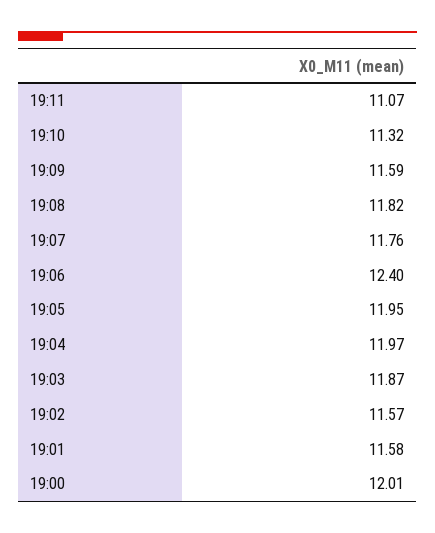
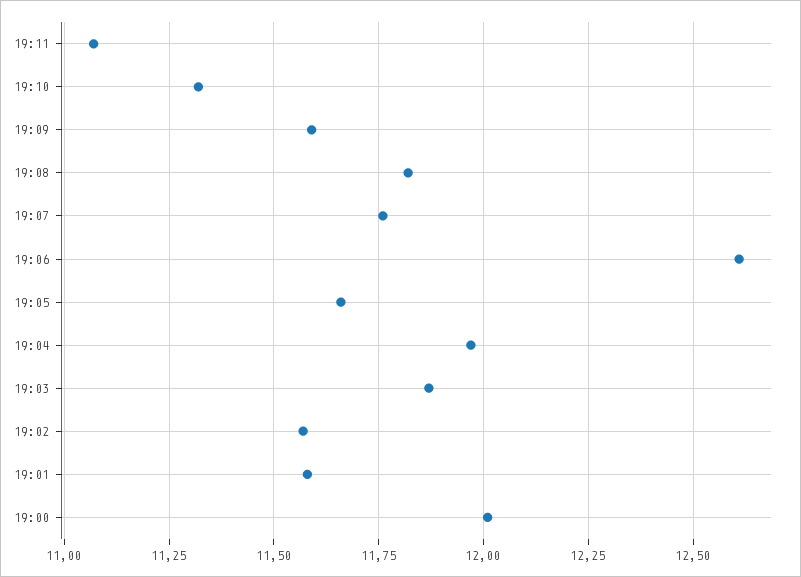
  {
    "19:11": 11.07,
    "19:10": 11.32,
    "19:09": 11.59,
    "19:08": 11.82,
    "19:07": 11.76,
-   "19:06": 12.4,
+   "19:06": 12.6,
-   "19:05": 11.95,
+   "19:05": 11.65,
    "19:04": 11.97,
    "19:03": 11.87,
    "19:02": 11.57,
    "19:01": 11.58,
    "19:00": 12.01
  }

